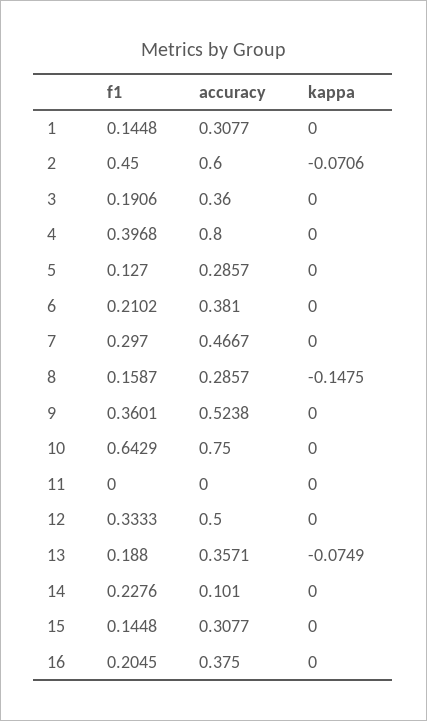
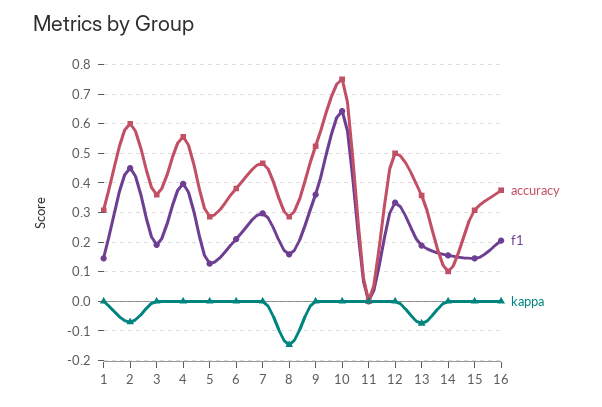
  {
    "f1": {
      "1": 0.1448,
      "2": 0.45,
      "3": 0.1906,
      "4": 0.3968,
      "5": 0.127,
      "6": 0.2102,
      "7": 0.297,
      "8": 0.1587,
      "9": 0.3601,
      "10": 0.6429,
      "11": 0,
      "12": 0.3333,
      "13": 0.188,
-     "14": 0.2276,
+     "14": 0.15,
      "15": 0.1448,
      "16": 0.2045
    },
    "accuracy": {
      "1": 0.3077,
      "2": 0.6,
      "3": 0.36,
-     "4": 0.8,
+     "4": 0.55,
      "5": 0.2857,
      "6": 0.381,
      "7": 0.4667,
      "8": 0.2857,
      "9": 0.5238,
      "10": 0.75,
      "11": 0,
      "12": 0.5,
      "13": 0.3571,
      "14": 0.101,
      "15": 0.3077,
      "16": 0.375
    },
    "kappa": {
      "1": 0,
      "2": -0.0706,
      "3": 0,
      "4": 0,
      "5": 0,
      "6": 0,
      "7": 0,
      "8": -0.1475,
      "9": 0,
      "10": 0,
      "11": 0,
      "12": 0,
      "13": -0.0749,
      "14": 0,
      "15": 0,
      "16": 0
    }
  }

